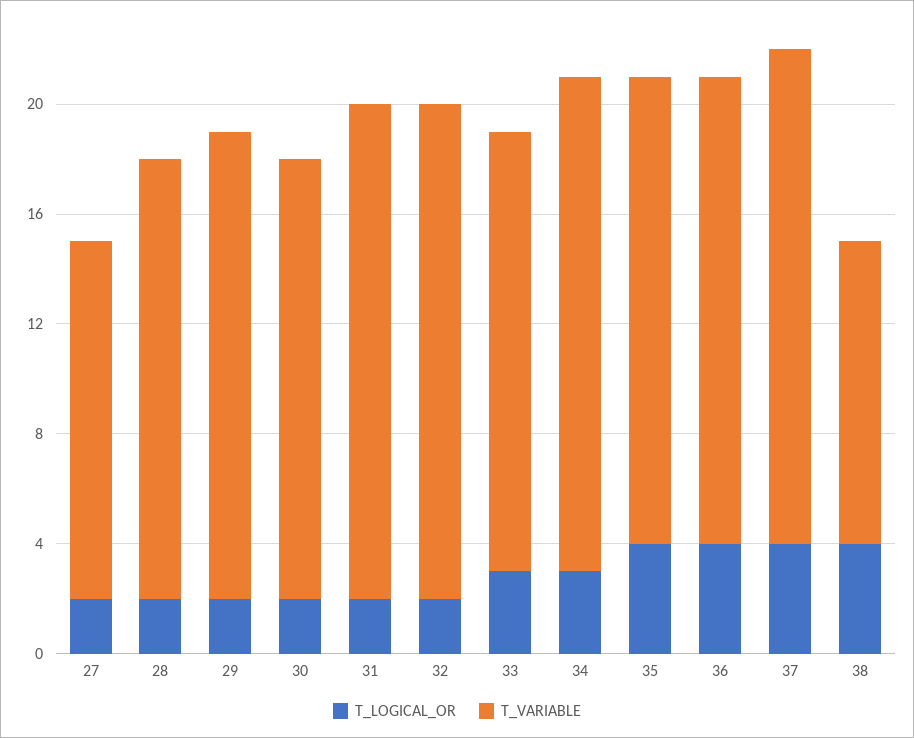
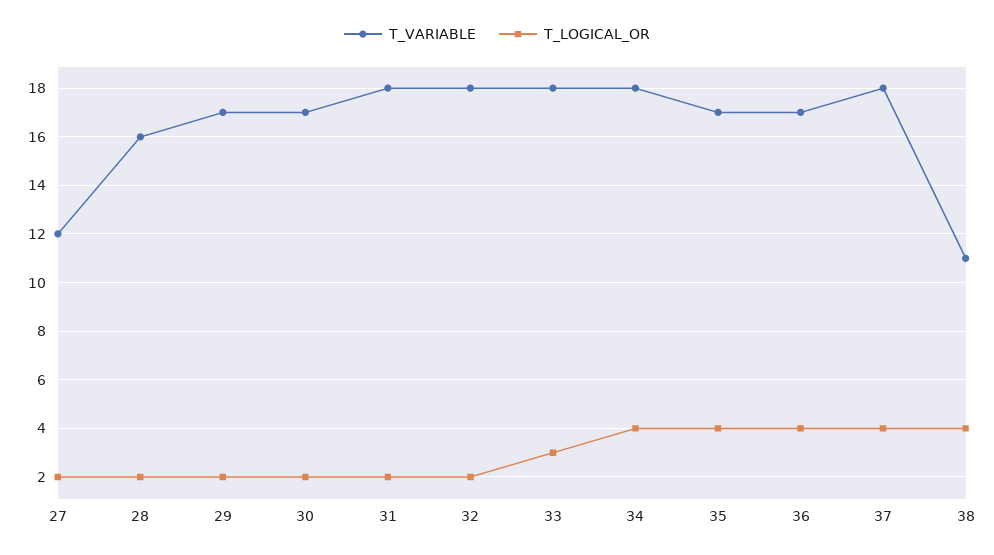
  {
    "T_LOGICAL_OR": {
      "27": 2,
      "28": 2,
      "29": 2,
      "30": 2,
      "31": 2,
      "32": 2,
      "33": 3,
-     "34": 3,
+     "34": 4,
      "35": 4,
      "36": 4,
      "37": 4,
      "38": 4
    },
    "T_VARIABLE": {
-     "27": 13,
+     "27": 12,
      "28": 16,
      "29": 17,
-     "30": 16,
+     "30": 17,
      "31": 18,
      "32": 18,
-     "33": 16,
+     "33": 18,
      "34": 18,
      "35": 17,
      "36": 17,
      "37": 18,
      "38": 11
    }
  }

